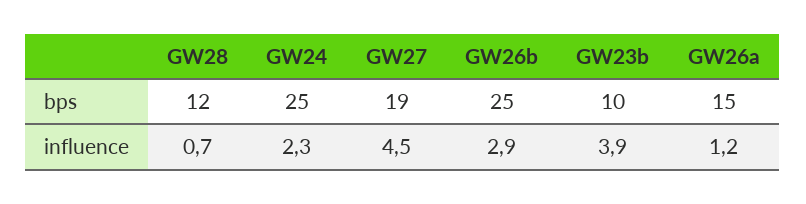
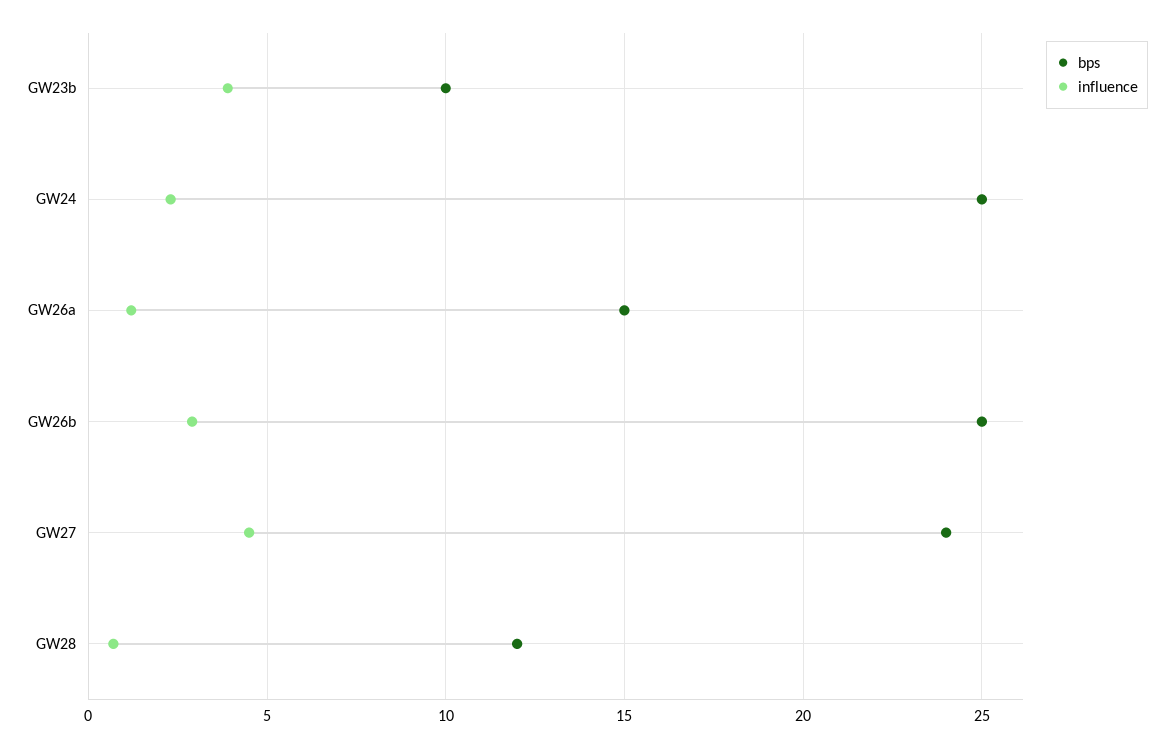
  {
    "bps": {
      "GW28": 12,
      "GW24": 25,
-     "GW27": 19,
+     "GW27": 24,
      "GW26b": 25,
      "GW23b": 10,
      "GW26a": 15
    },
    "influence": {
      "GW28": 0.7,
      "GW24": 2.3,
      "GW27": 4.5,
      "GW26b": 2.9,
      "GW23b": 3.9,
      "GW26a": 1.2
    }
  }

